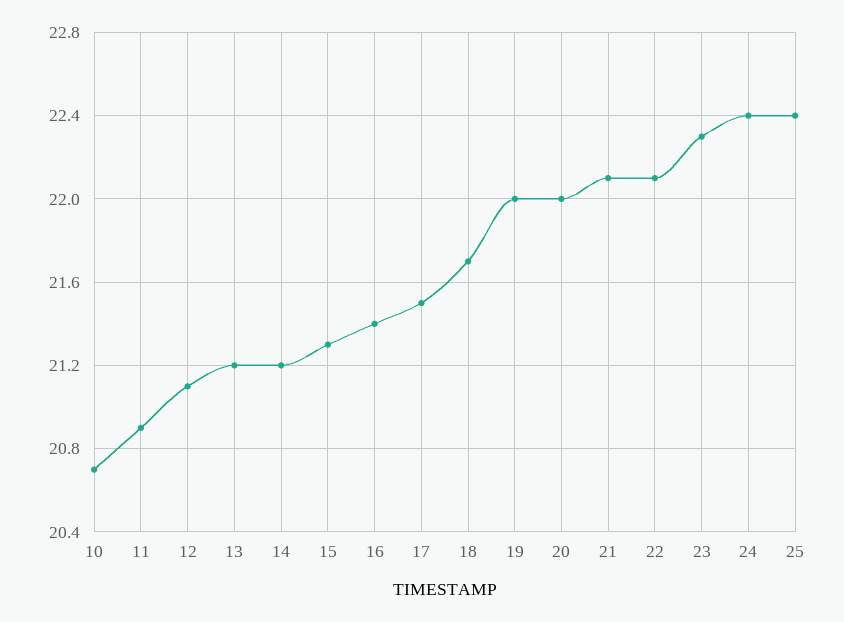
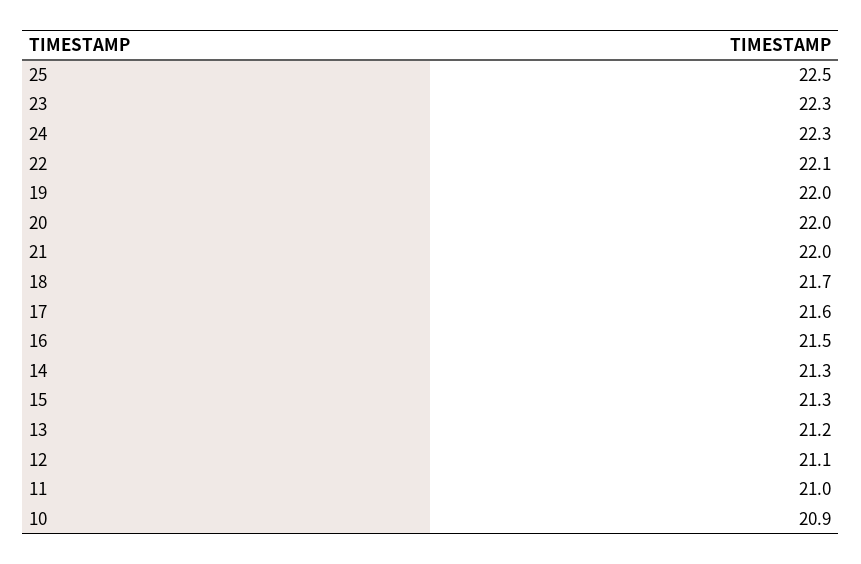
  {
-   "10": 20.7,
+   "10": 20.9,
-   "11": 20.9,
+   "11": 21,
    "12": 21.1,
    "13": 21.2,
-   "14": 21.2,
+   "14": 21.3,
    "15": 21.3,
-   "16": 21.4,
+   "16": 21.5,
-   "17": 21.5,
+   "17": 21.6,
    "18": 21.7,
    "19": 22,
    "20": 22,
-   "21": 22.1,
+   "21": 22,
    "22": 22.1,
    "23": 22.3,
-   "24": 22.4,
+   "24": 22.3,
-   "25": 22.4
+   "25": 22.5
  }

